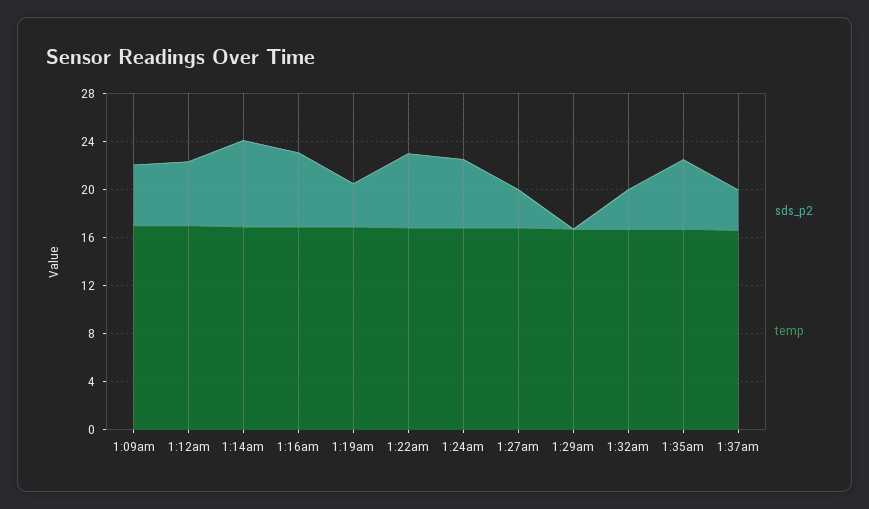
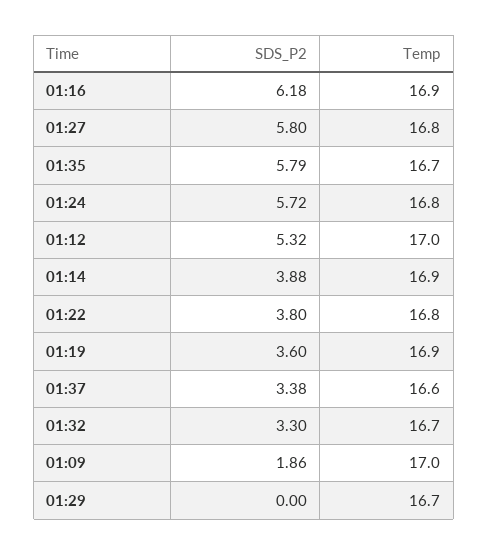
  {
    "sds_p2": {
-     "1:09am": 5,
+     "1:09am": 1.86,
      "1:12am": 5.32,
-     "1:14am": 7,
+     "1:14am": 3.88,
      "1:16am": 6.18,
      "1:19am": 3.6,
-     "1:22am": 6,
+     "1:22am": 3.8,
      "1:24am": 5.72,
-     "1:27am": 3,
+     "1:27am": 5.8,
      "1:29am": 0,
      "1:32am": 3.3,
      "1:35am": 5.79,
      "1:37am": 3.38
    },
    "temp": {
      "1:09am": 17,
      "1:12am": 17,
      "1:14am": 16.9,
      "1:16am": 16.9,
      "1:19am": 16.9,
      "1:22am": 16.8,
      "1:24am": 16.8,
      "1:27am": 16.8,
      "1:29am": 16.7,
      "1:32am": 16.7,
      "1:35am": 16.7,
      "1:37am": 16.6
    }
  }

